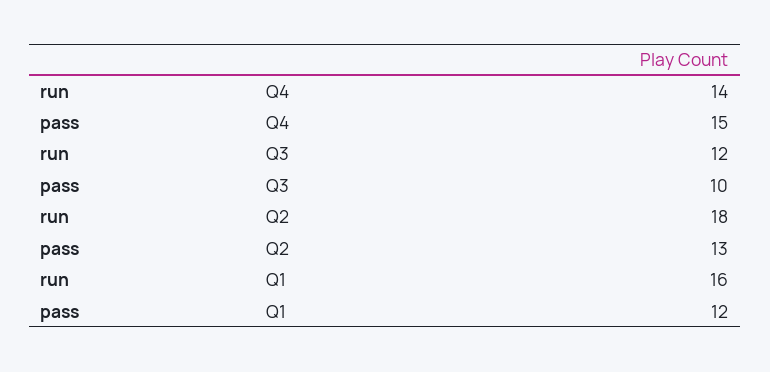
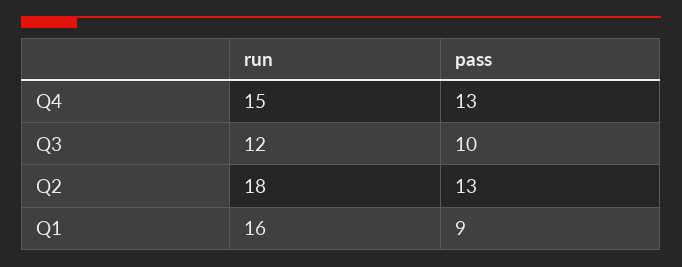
  {
    "run": {
-     "Q4": 14,
+     "Q4": 15,
      "Q3": 12,
      "Q2": 18,
      "Q1": 16
    },
    "pass": {
-     "Q4": 15,
+     "Q4": 13,
      "Q3": 10,
      "Q2": 13,
-     "Q1": 12
+     "Q1": 9
    }
  }

